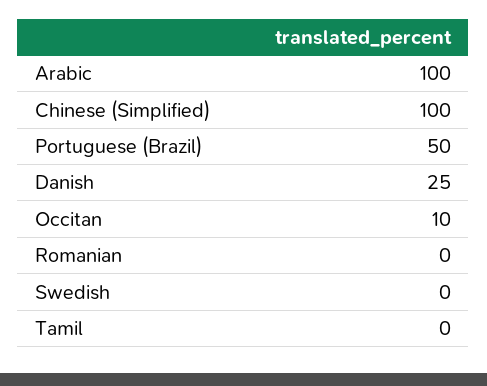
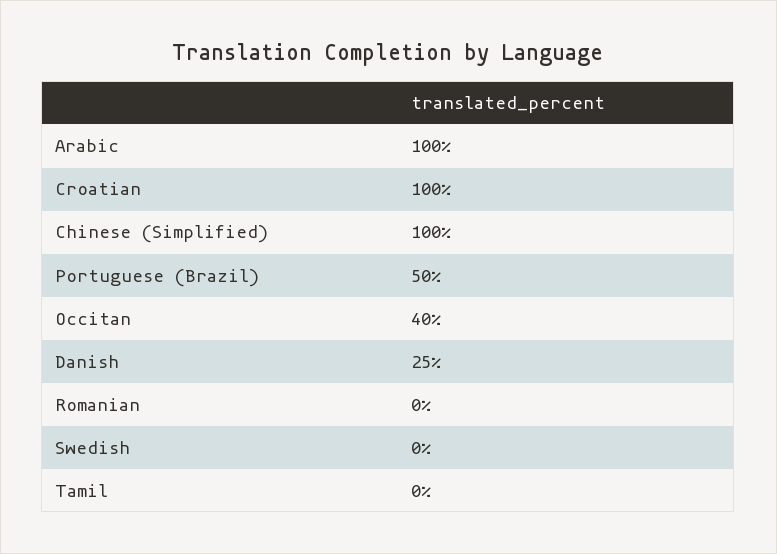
  {
    "Arabic": 100,
    "Chinese (Simplified)": 100,
    "Portuguese (Brazil)": 50,
    "Danish": 25,
-   "Occitan": 10,
+   "Occitan": 40,
    "Romanian": 0,
    "Swedish": 0,
-   "Tamil": 0
+   "Tamil": 0,
+   "Croatian": 100
  }

